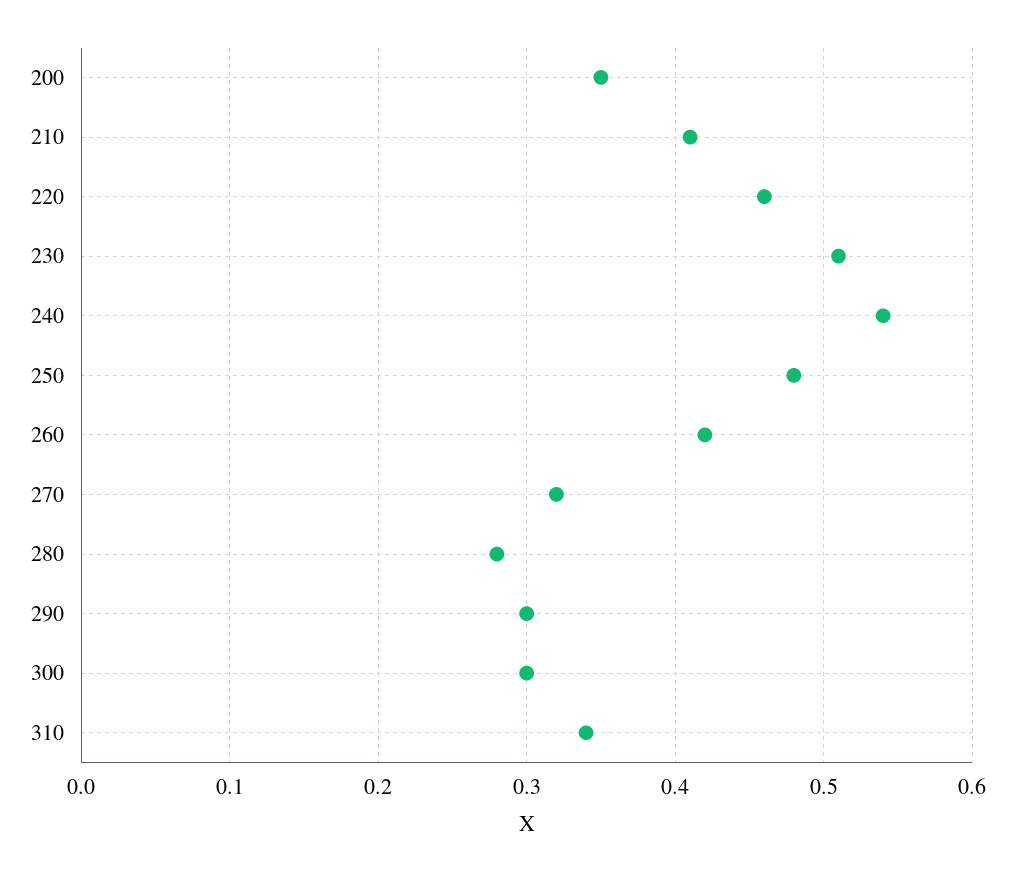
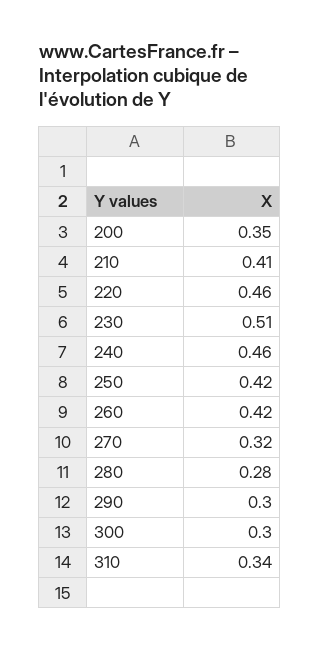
  {
    "200": 0.35,
    "210": 0.41,
    "220": 0.46,
    "230": 0.51,
-   "240": 0.54,
+   "240": 0.46,
-   "250": 0.48,
+   "250": 0.42,
    "260": 0.42,
    "270": 0.32,
    "280": 0.28,
    "290": 0.3,
    "300": 0.3,
    "310": 0.34
  }

